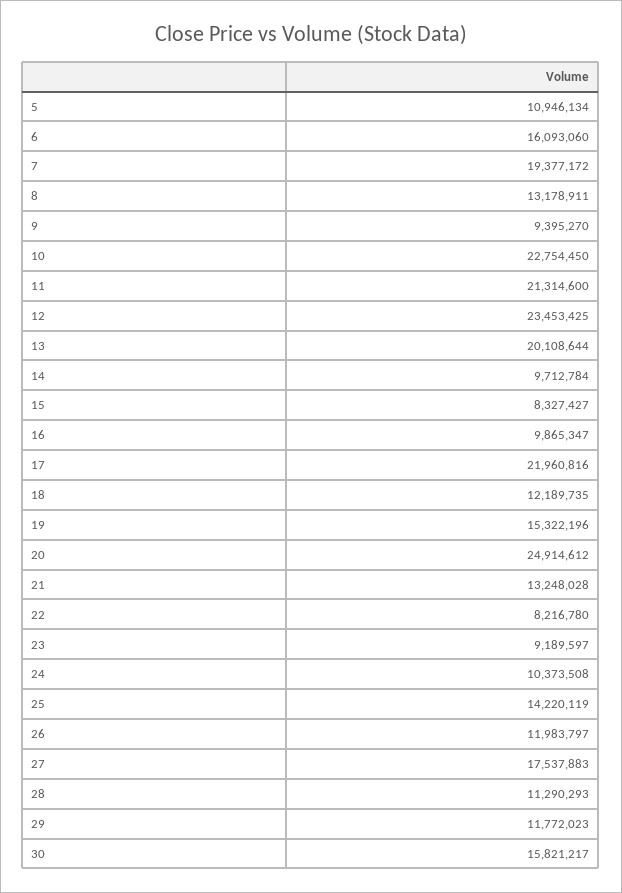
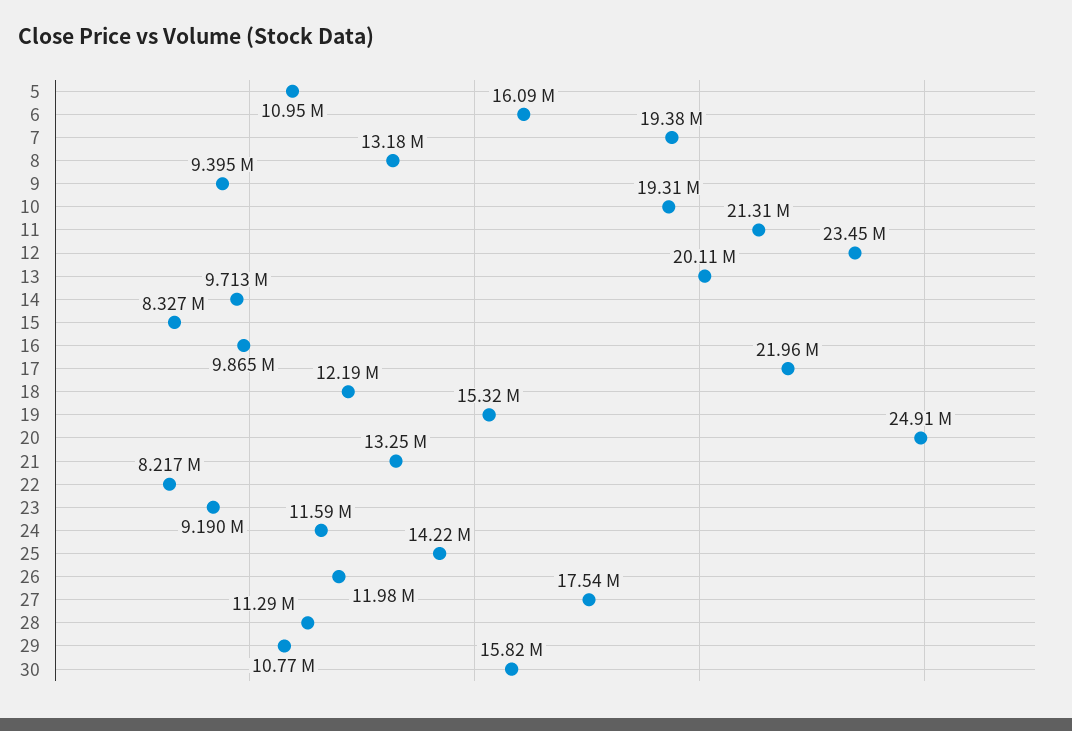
  {
    "5": 10946134,
    "6": 16093060,
    "7": 19377172,
    "8": 13178911,
    "9": 9395270,
-   "10": 22754450,
+   "10": 19310000,
    "11": 21314600,
    "12": 23453425,
    "13": 20108644,
    "14": 9712784,
    "15": 8327427,
    "16": 9865347,
    "17": 21960816,
    "18": 12189735,
    "19": 15322196,
    "20": 24914612,
    "21": 13248028,
    "22": 8216780,
    "23": 9189597,
-   "24": 10373508,
+   "24": 11590000,
    "25": 14220119,
    "26": 11983797,
    "27": 17537883,
    "28": 11290293,
-   "29": 11772023,
+   "29": 10770000,
    "30": 15821217
  }

